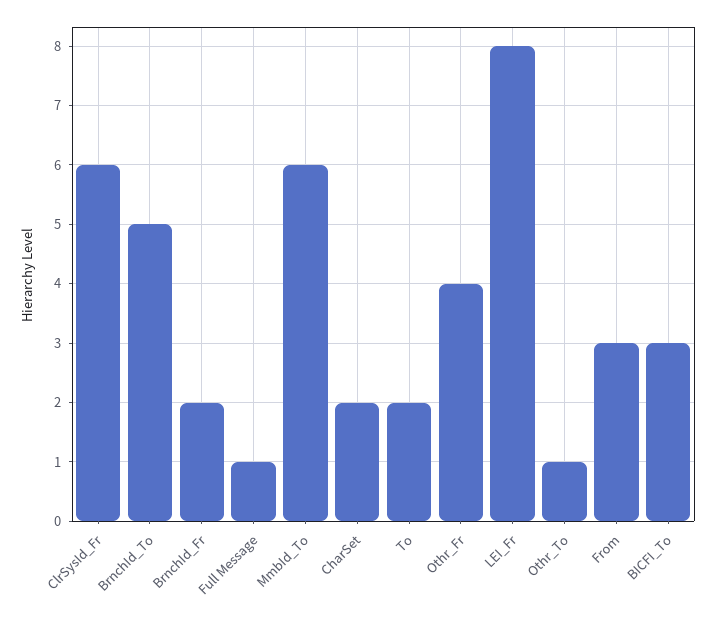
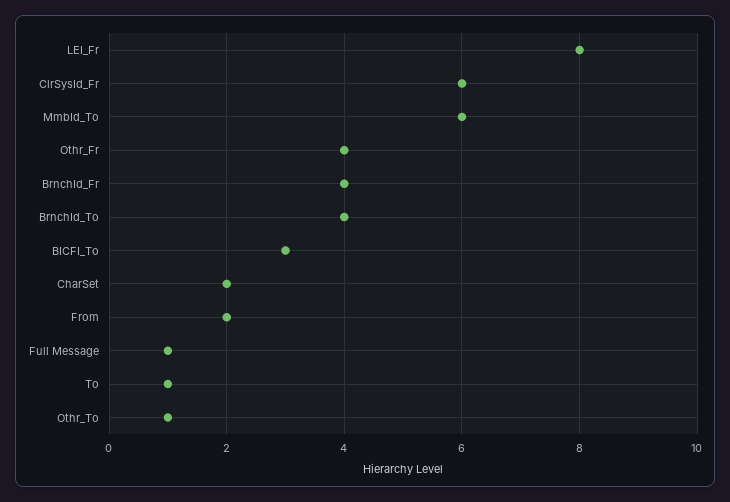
  {
    "ClrSysId_Fr": 6,
-   "BrnchId_To": 5,
+   "BrnchId_To": 4,
-   "BrnchId_Fr": 2,
+   "BrnchId_Fr": 4,
    "Full Message": 1,
    "MmbId_To": 6,
    "CharSet": 2,
-   "To": 2,
+   "To": 1,
    "Othr_Fr": 4,
    "LEI_Fr": 8,
    "Othr_To": 1,
-   "From": 3,
+   "From": 2,
    "BICFI_To": 3
  }

